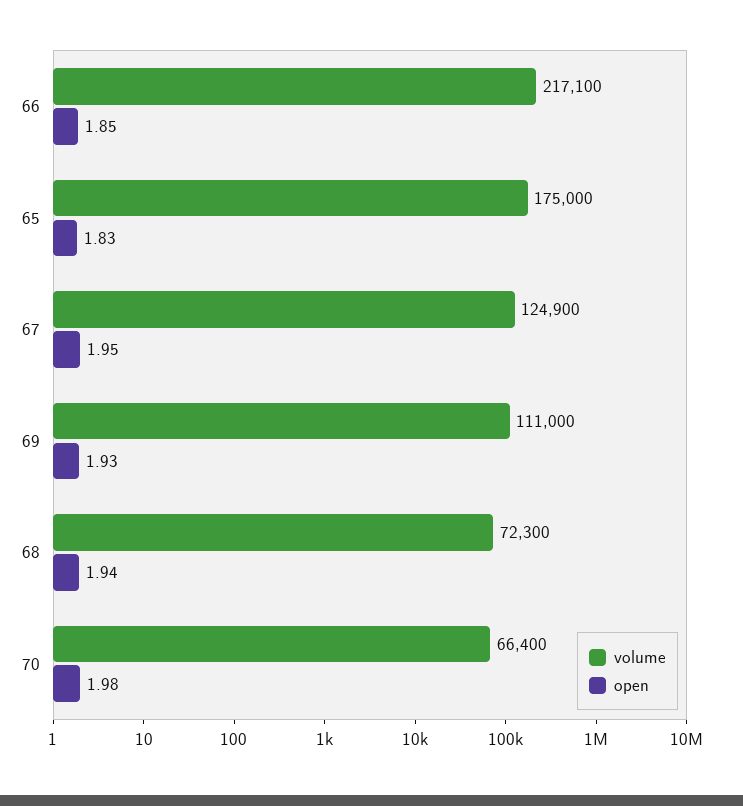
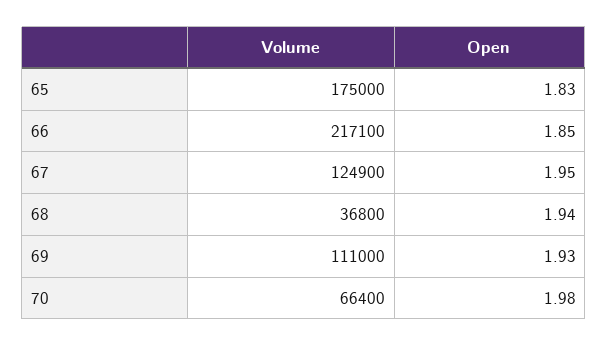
  {
    "volume": {
      "66": 217100,
      "65": 175000,
      "67": 124900,
      "69": 111000,
-     "68": 72300,
+     "68": 36800,
      "70": 66400
    },
    "open": {
      "66": 1.85,
      "65": 1.83,
      "67": 1.95,
      "69": 1.93,
      "68": 1.94,
      "70": 1.98
    }
  }

